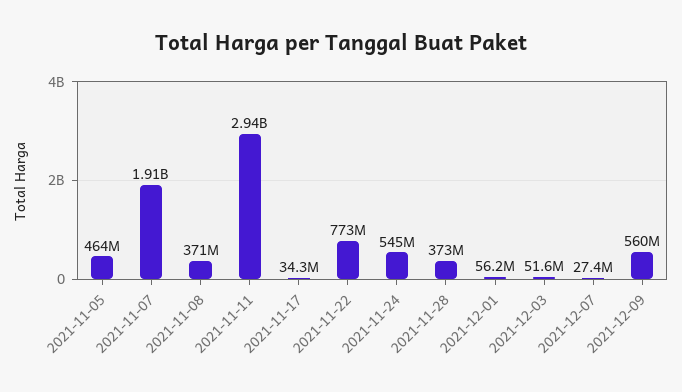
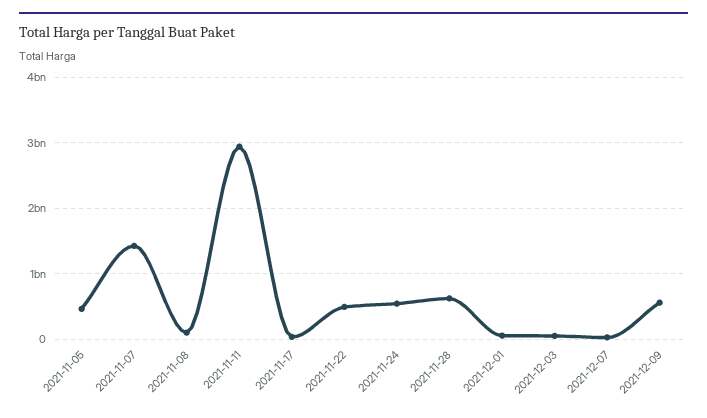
  {
    "2021-11-05": 464000000,
-   "2021-11-07": 1910000000,
+   "2021-11-07": 1400000000,
-   "2021-11-08": 371000000,
+   "2021-11-08": 100000000,
    "2021-11-11": 2940000000,
    "2021-11-17": 34300000,
-   "2021-11-22": 773000000,
+   "2021-11-22": 500000000,
    "2021-11-24": 545000000,
-   "2021-11-28": 373000000,
+   "2021-11-28": 600000000,
    "2021-12-01": 56200000,
    "2021-12-03": 51600000,
    "2021-12-07": 27400000,
    "2021-12-09": 560000000
  }

